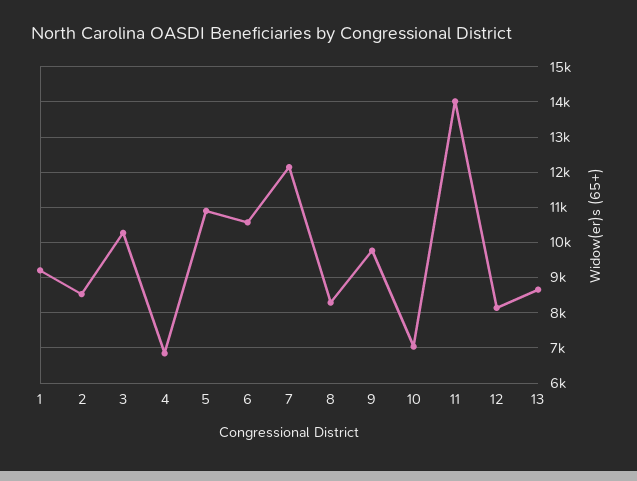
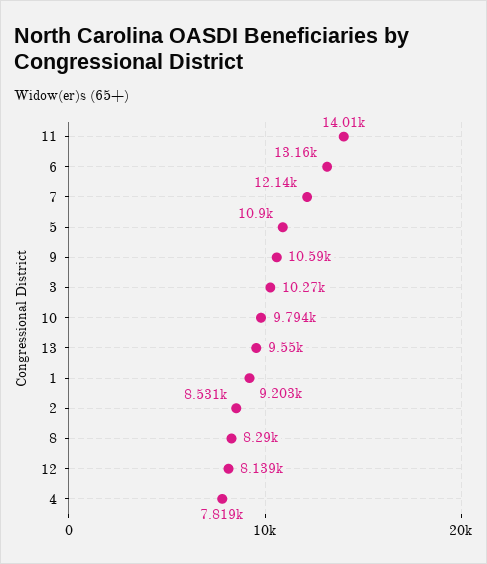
  {
    "1": 9203,
    "2": 8531,
    "3": 10270,
-   "4": 6800,
+   "4": 7819,
    "5": 10900,
-   "6": 10600,
+   "6": 13160,
    "7": 12140,
    "8": 8290,
-   "9": 9800,
+   "9": 10590,
-   "10": 7000,
+   "10": 9794,
    "11": 14010,
    "12": 8139,
-   "13": 8600
+   "13": 9550
  }

